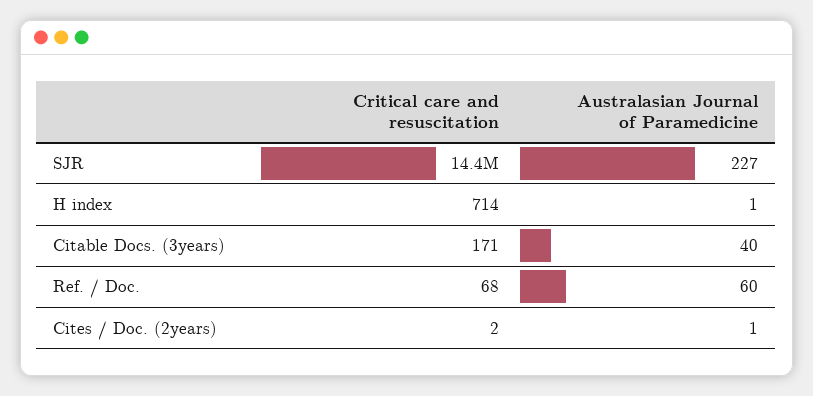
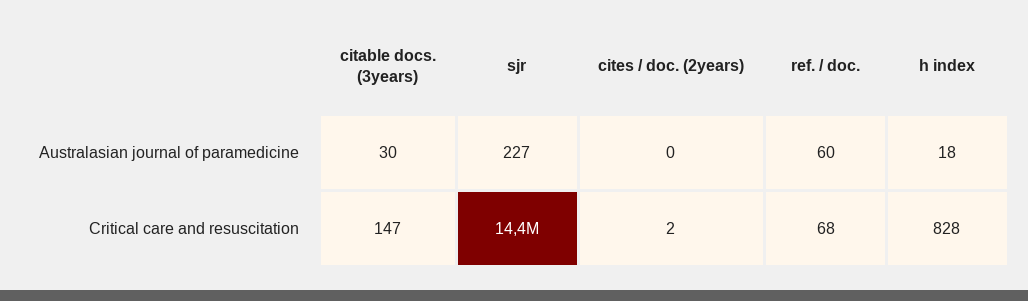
  {
    "Critical care and resuscitation": {
      "SJR": 14400000,
-     "H index": 714,
+     "H index": 828,
-     "Citable Docs. (3years)": 171,
+     "Citable Docs. (3years)": 147,
      "Ref. / Doc.": 68,
      "Cites / Doc. (2years)": 2
    },
    "Australasian Journal of Paramedicine": {
      "SJR": 227,
-     "H index": 1,
+     "H index": 18,
-     "Citable Docs. (3years)": 40,
+     "Citable Docs. (3years)": 30,
      "Ref. / Doc.": 60,
-     "Cites / Doc. (2years)": 1
+     "Cites / Doc. (2years)": 0
    }
  }

